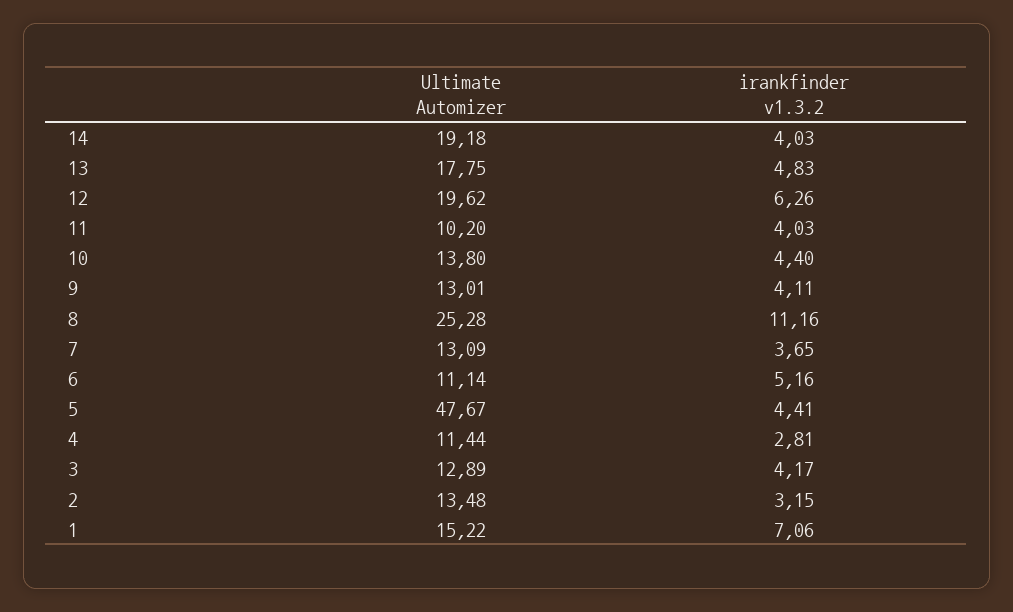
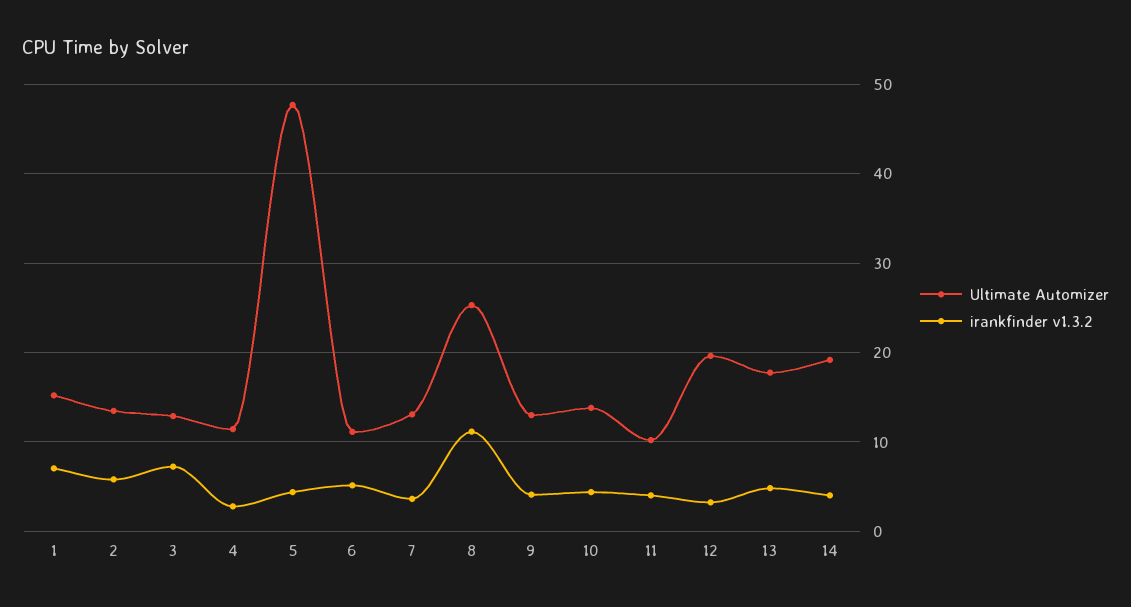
  {
    "Ultimate Automizer": {
      "14": 19.18,
      "13": 17.75,
      "12": 19.62,
      "11": 10.2,
      "10": 13.8,
      "9": 13.01,
      "8": 25.28,
      "7": 13.09,
      "6": 11.14,
      "5": 47.67,
      "4": 11.44,
      "3": 12.89,
      "2": 13.48,
      "1": 15.22
    },
    "irankfinder v1.3.2": {
      "14": 4.03,
      "13": 4.83,
-     "12": 6.26,
+     "12": 3,
      "11": 4.03,
      "10": 4.4,
      "9": 4.11,
      "8": 11.16,
      "7": 3.65,
      "6": 5.16,
      "5": 4.41,
      "4": 2.81,
-     "3": 4.17,
+     "3": 7,
-     "2": 3.15,
+     "2": 6,
      "1": 7.06
    }
  }

